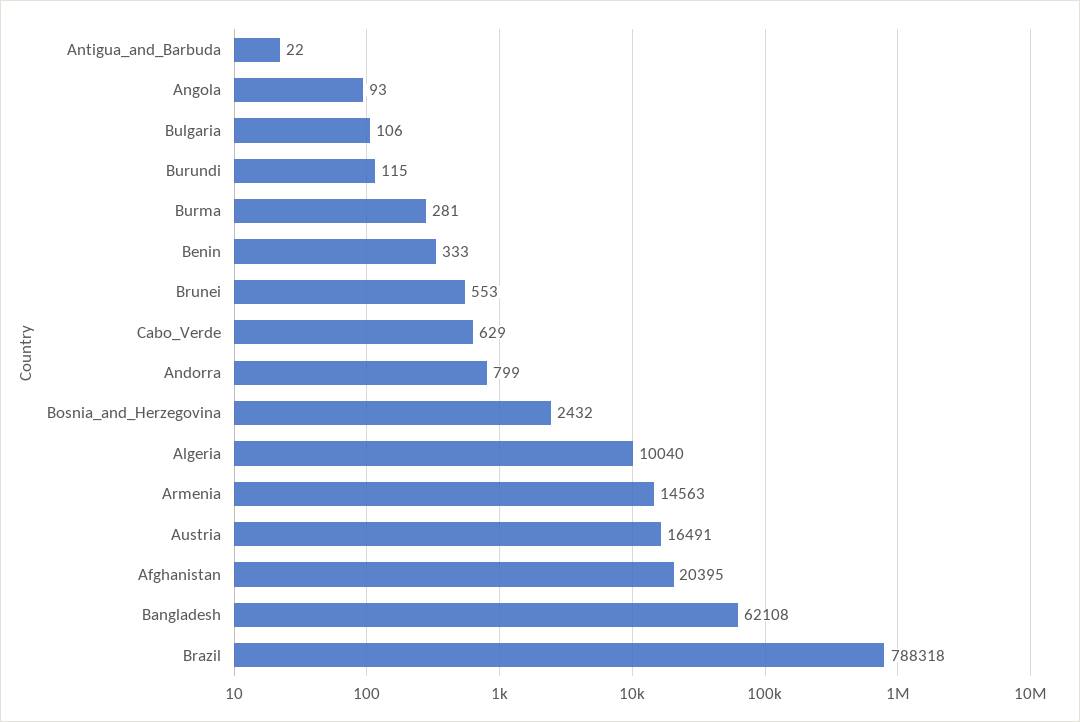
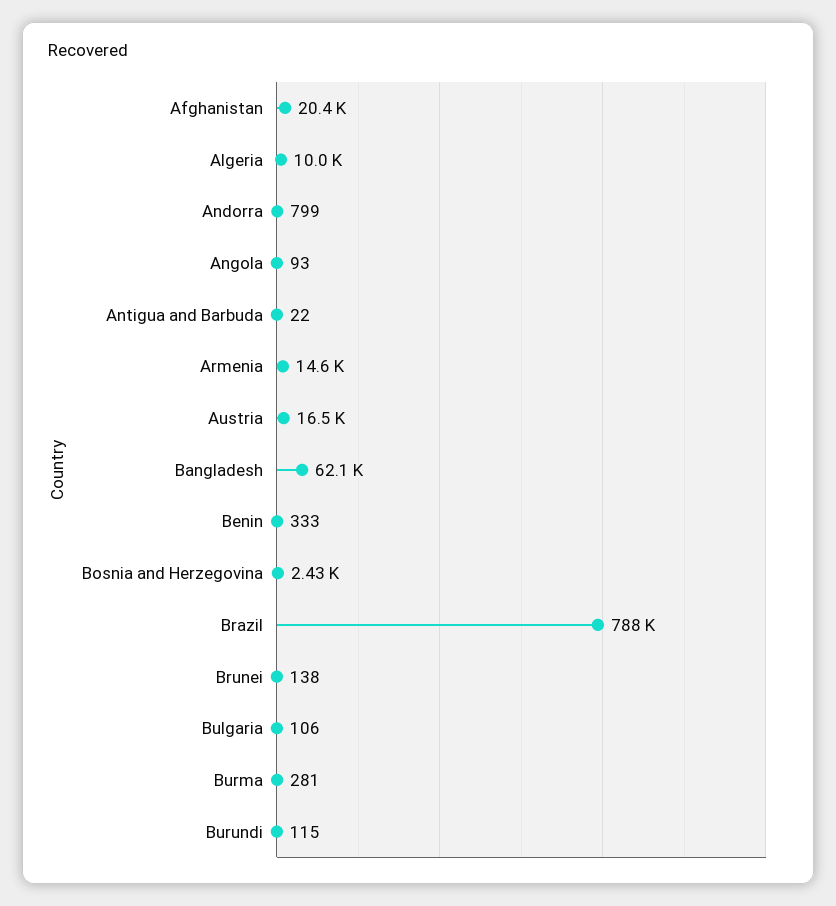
  {
    "Antigua_and_Barbuda": 22,
    "Angola": 93,
    "Bulgaria": 106,
    "Burundi": 115,
    "Burma": 281,
    "Benin": 333,
-   "Brunei": 553,
+   "Brunei": 138,
-   "Cabo_Verde": 629,
    "Andorra": 799,
    "Bosnia_and_Herzegovina": 2432,
    "Algeria": 10040,
    "Armenia": 14563,
    "Austria": 16491,
    "Afghanistan": 20395,
    "Bangladesh": 62108,
    "Brazil": 788318
  }

